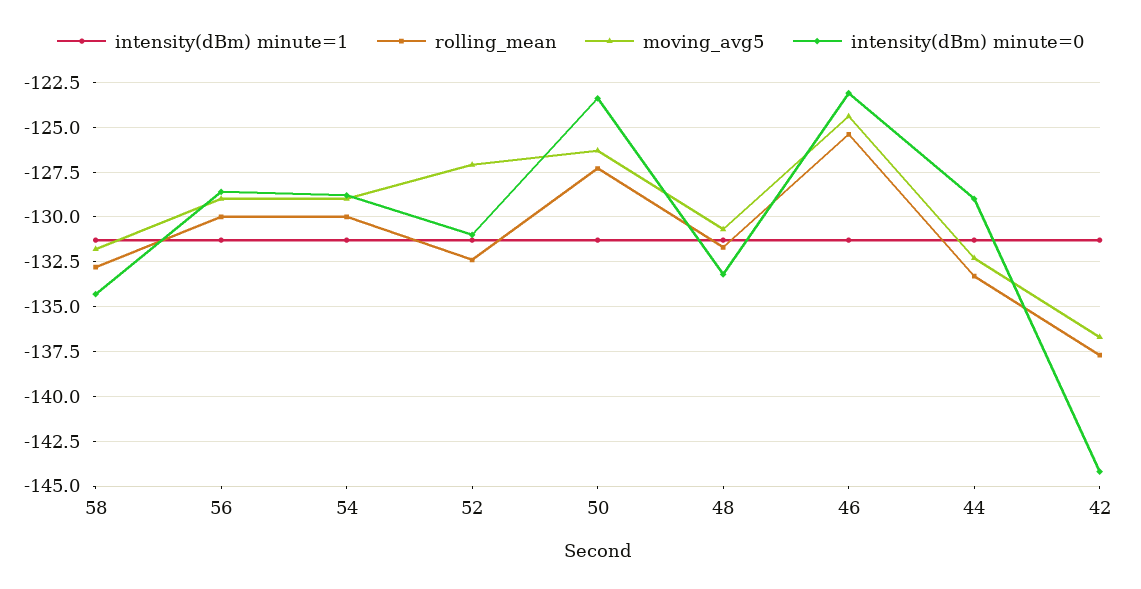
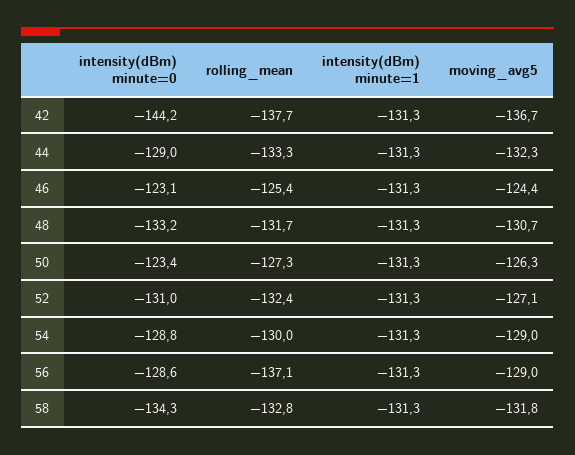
  {
    "intensity(dBm) minute=1": {
      "58": -131.3,
      "56": -131.3,
      "54": -131.3,
      "52": -131.3,
      "50": -131.3,
      "48": -131.3,
      "46": -131.3,
      "44": -131.3,
      "42": -131.3
    },
    "rolling_mean": {
      "58": -132.8,
-     "56": -130,
+     "56": -137.1,
      "54": -130,
      "52": -132.4,
      "50": -127.3,
      "48": -131.7,
      "46": -125.4,
      "44": -133.3,
      "42": -137.7
    },
    "moving_avg5": {
      "58": -131.8,
      "56": -129,
      "54": -129,
      "52": -127.1,
      "50": -126.3,
      "48": -130.7,
      "46": -124.4,
      "44": -132.3,
      "42": -136.7
    },
    "intensity(dBm) minute=0": {
      "58": -134.3,
      "56": -128.6,
      "54": -128.8,
      "52": -131,
      "50": -123.4,
      "48": -133.2,
      "46": -123.1,
      "44": -129,
      "42": -144.2
    }
  }

